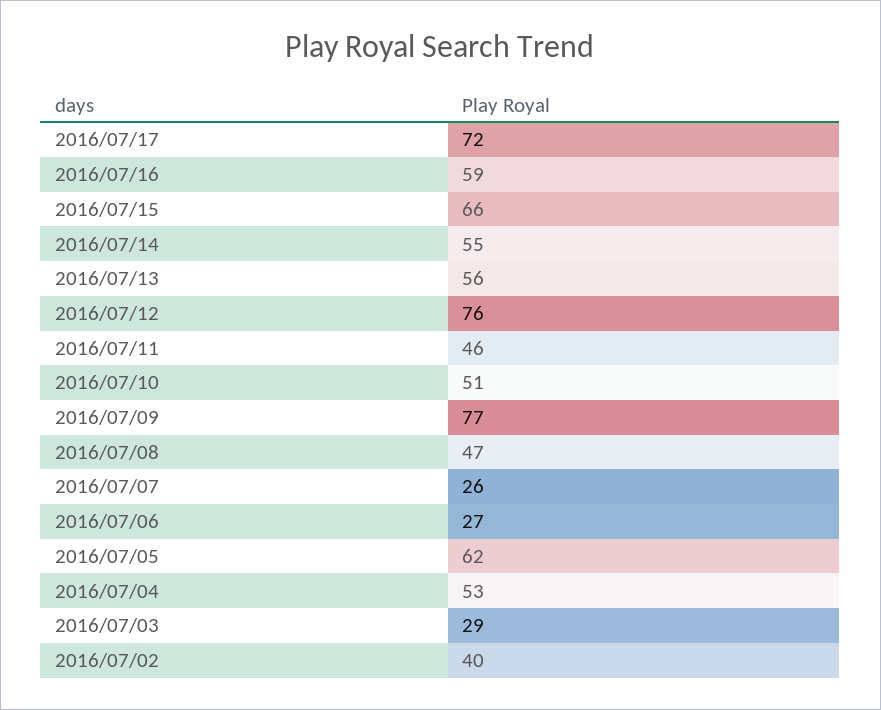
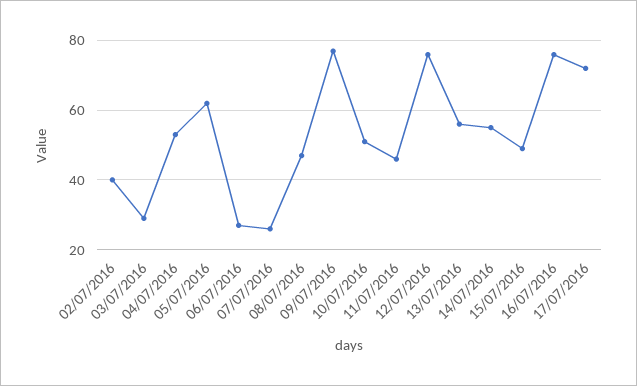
  {
    "2016/07/17": 72,
-   "2016/07/16": 59,
+   "2016/07/16": 75,
-   "2016/07/15": 66,
+   "2016/07/15": 50,
    "2016/07/14": 55,
    "2016/07/13": 56,
    "2016/07/12": 76,
    "2016/07/11": 46,
    "2016/07/10": 51,
    "2016/07/09": 77,
    "2016/07/08": 47,
    "2016/07/07": 26,
    "2016/07/06": 27,
    "2016/07/05": 62,
    "2016/07/04": 53,
    "2016/07/03": 29,
    "2016/07/02": 40
  }

